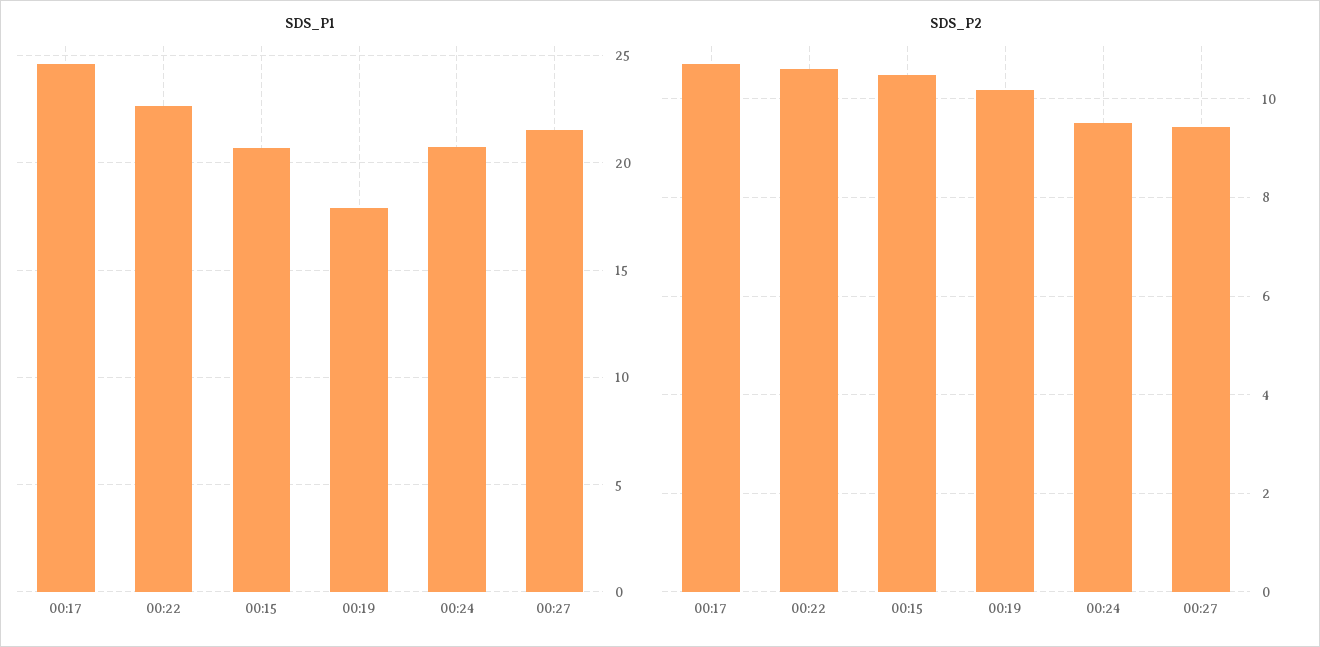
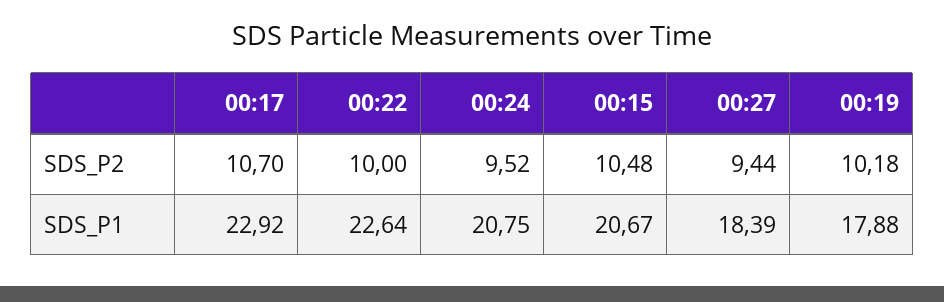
  {
    "SDS_P1": {
-     "00:17": 24.5,
+     "00:17": 22.92,
      "00:22": 22.64,
      "00:15": 20.67,
      "00:19": 17.88,
      "00:24": 20.75,
-     "00:27": 21.5
+     "00:27": 18.39
    },
    "SDS_P2": {
      "00:17": 10.7,
-     "00:22": 10.6,
+     "00:22": 10,
      "00:15": 10.48,
      "00:19": 10.18,
      "00:24": 9.52,
      "00:27": 9.44
    }
  }

